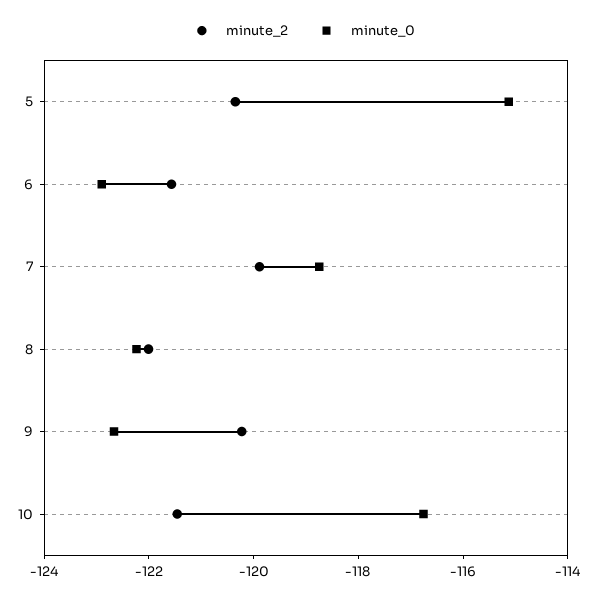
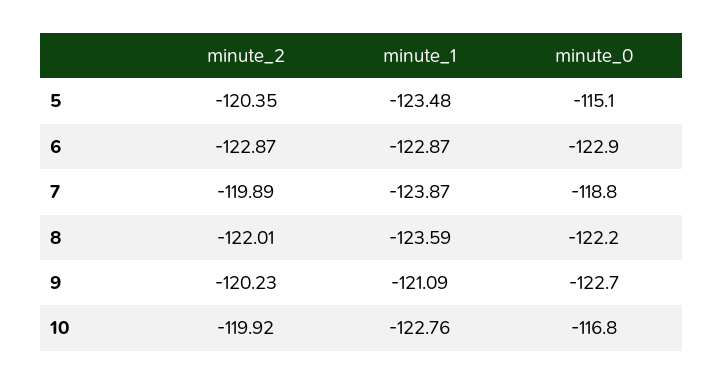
  {
    "minute_2": {
      "5": -120.35,
-     "6": -121.5,
+     "6": -122.87,
      "7": -119.89,
      "8": -122.01,
      "9": -120.23,
-     "10": -121.5
+     "10": -119.92
    },
    "minute_0": {
      "5": -115.1,
      "6": -122.9,
      "7": -118.8,
      "8": -122.2,
      "9": -122.7,
      "10": -116.8
-   }
+   },
+   "minute_1": {
+     "5": -123.48,
+     "6": -122.87,
+     "7": -123.87,
+     "8": -123.59,
+     "9": -121.09,
+     "10": -122.76
+   }
  }

